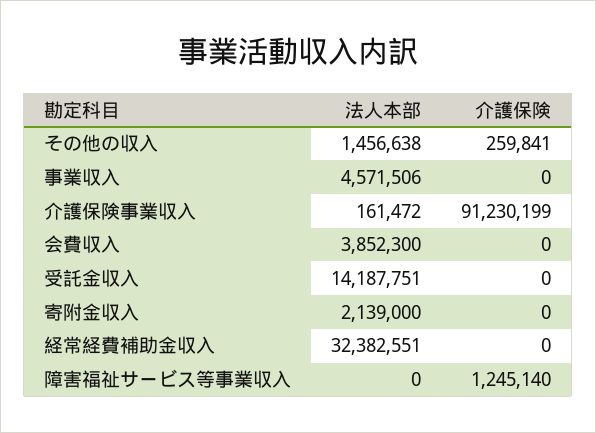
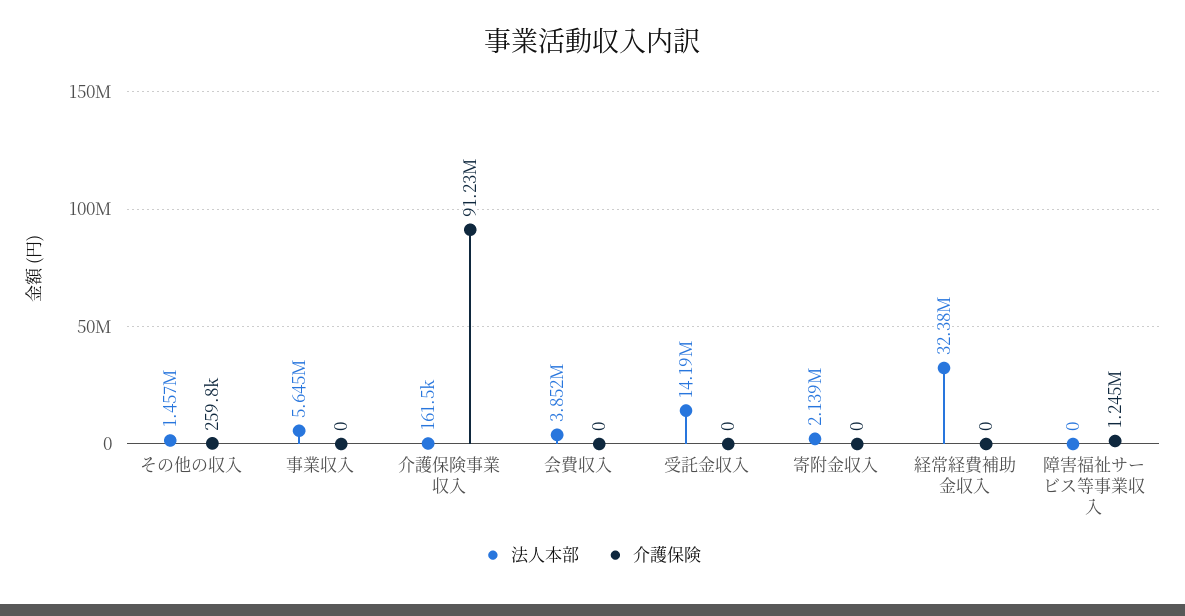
  {
    "法人本部": {
      "その他の収入": 1456638,
-     "事業収入": 4571506,
+     "事業収入": 5645000,
      "介護保険事業収入": 161472,
      "会費収入": 3852300,
      "受託金収入": 14187751,
      "寄附金収入": 2139000,
      "経常経費補助金収入": 32382551,
      "障害福祉サービス等事業収入": 0
    },
    "介護保険": {
      "その他の収入": 259841,
      "事業収入": 0,
      "介護保険事業収入": 91230199,
      "会費収入": 0,
      "受託金収入": 0,
      "寄附金収入": 0,
      "経常経費補助金収入": 0,
      "障害福祉サービス等事業収入": 1245140
    }
  }

